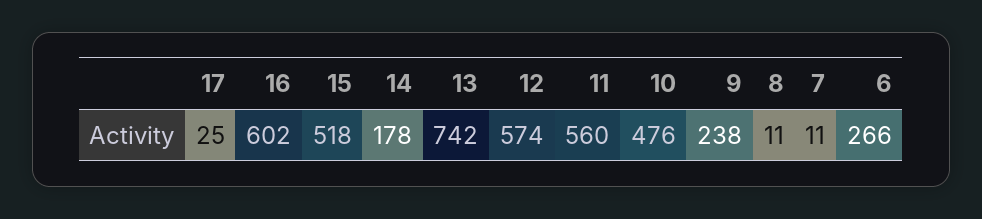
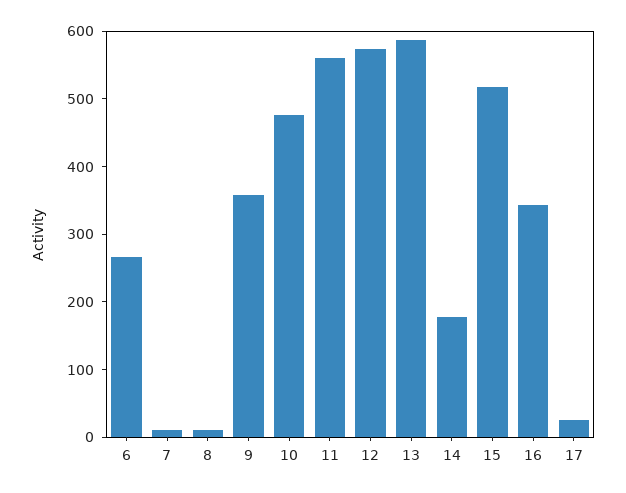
  {
    "17": 25,
-   "16": 602,
+   "16": 340,
    "15": 518,
    "14": 178,
-   "13": 742,
+   "13": 580,
    "12": 574,
    "11": 560,
    "10": 476,
-   "9": 238,
+   "9": 360,
    "8": 11,
    "7": 11,
    "6": 266
  }

